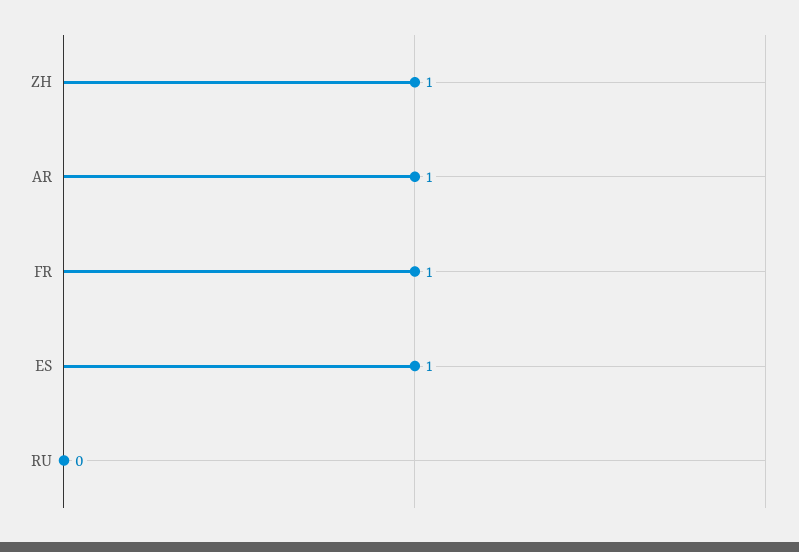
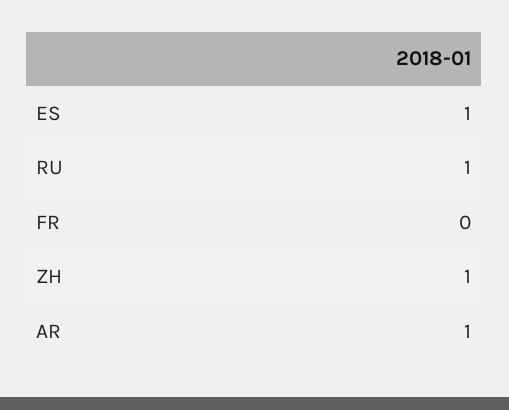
  {
    "ZH": 1,
    "AR": 1,
-   "FR": 1,
+   "FR": 0,
    "ES": 1,
-   "RU": 0
+   "RU": 1
  }

